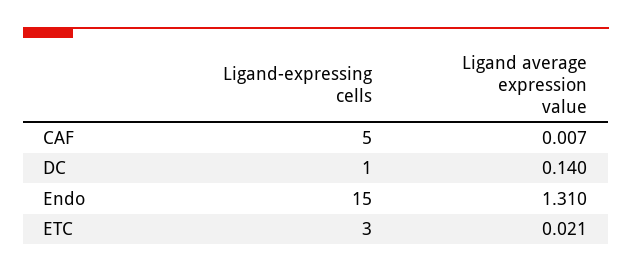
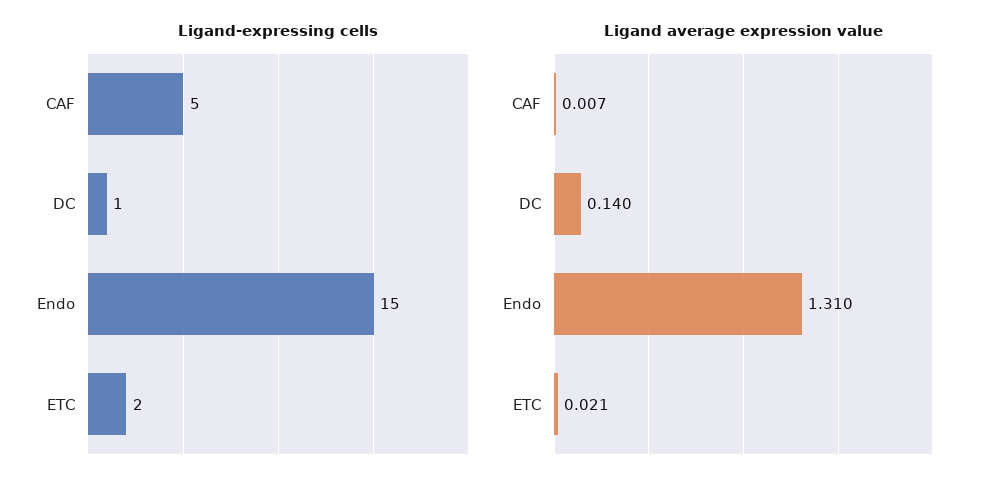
  {
    "Ligand-expressing cells": {
      "CAF": 5,
      "DC": 1,
      "Endo": 15,
-     "ETC": 3
+     "ETC": 2
    },
    "Ligand average expression value": {
      "CAF": 0.007,
      "DC": 0.14,
      "Endo": 1.31,
      "ETC": 0.021
    }
  }

